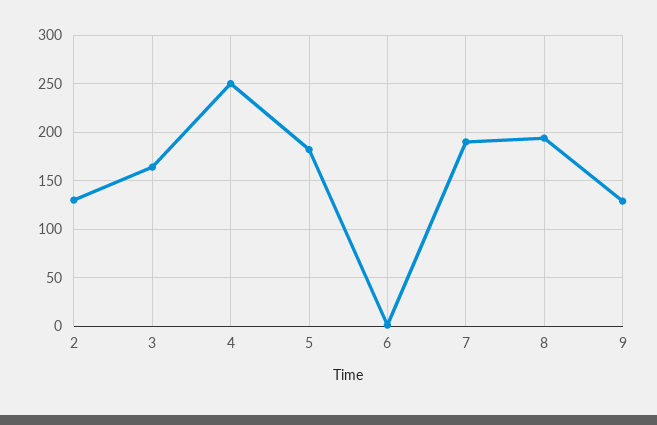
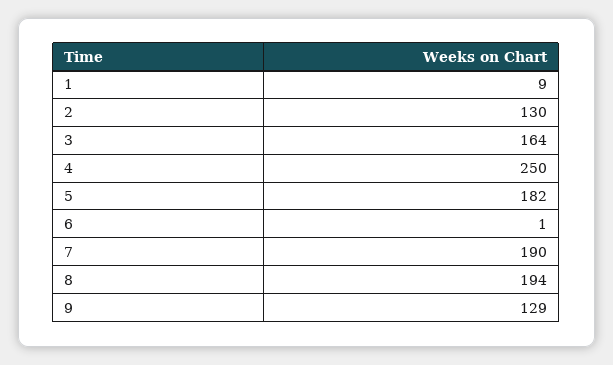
  {
    "2": 130,
    "3": 164,
    "4": 250,
    "5": 182,
    "6": 1,
    "7": 190,
    "8": 194,
-   "9": 129
+   "9": 129,
+   "1": 9
  }

